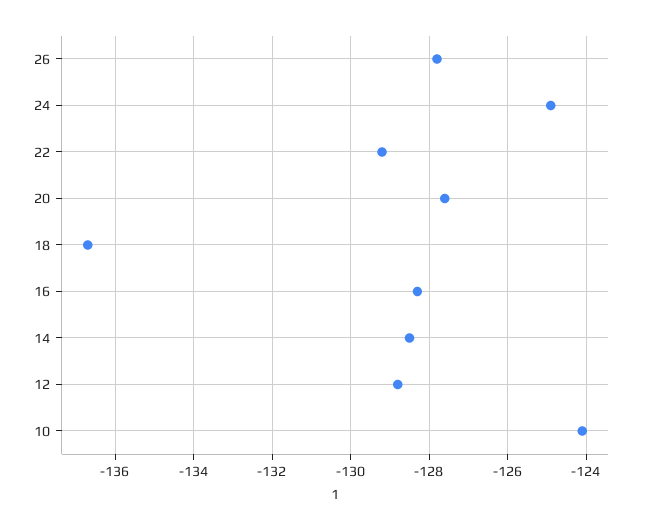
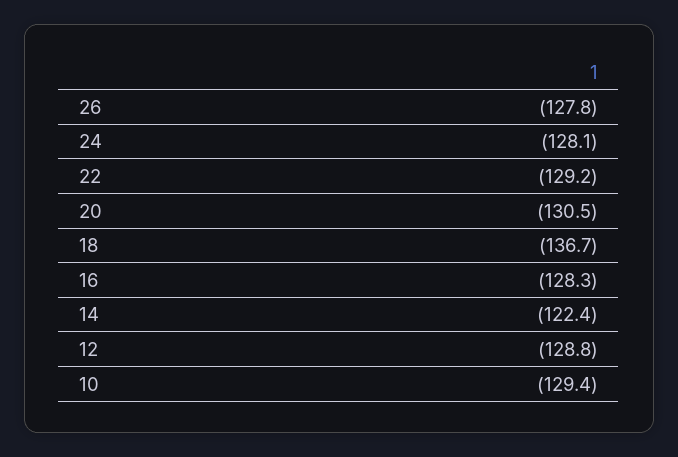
  {
    "26": -127.8,
-   "24": -125,
+   "24": -128.1,
    "22": -129.2,
-   "20": -127.5,
+   "20": -130.5,
    "18": -136.7,
    "16": -128.3,
-   "14": -128.5,
+   "14": -122.4,
    "12": -128.8,
-   "10": -124
+   "10": -129.4
  }

